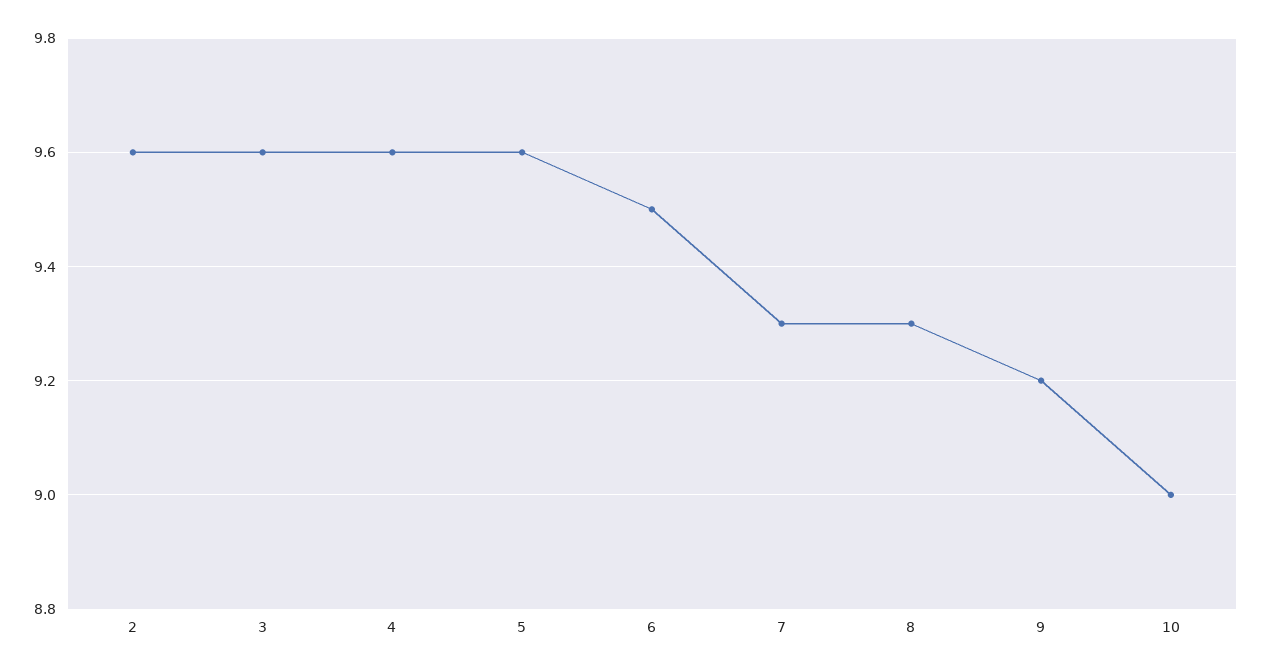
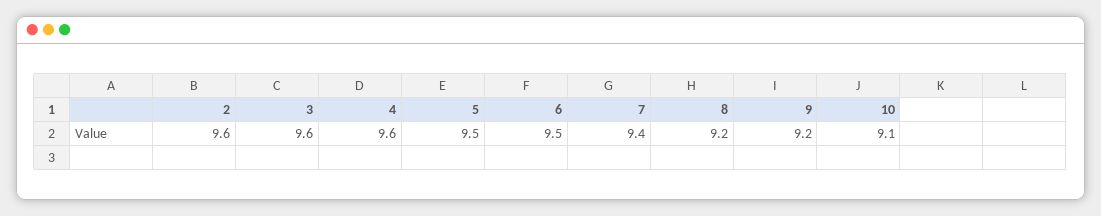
  {
    "2": 9.6,
    "3": 9.6,
    "4": 9.6,
-   "5": 9.6,
+   "5": 9.5,
    "6": 9.5,
-   "7": 9.3,
+   "7": 9.4,
-   "8": 9.3,
+   "8": 9.2,
    "9": 9.2,
-   "10": 9
+   "10": 9.1
  }

